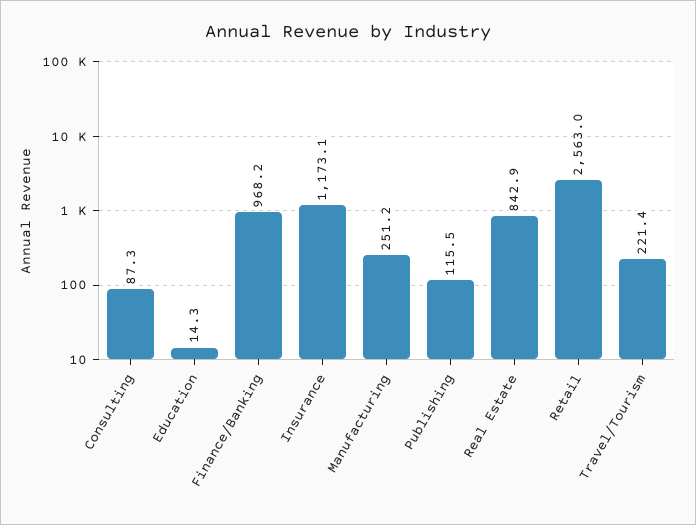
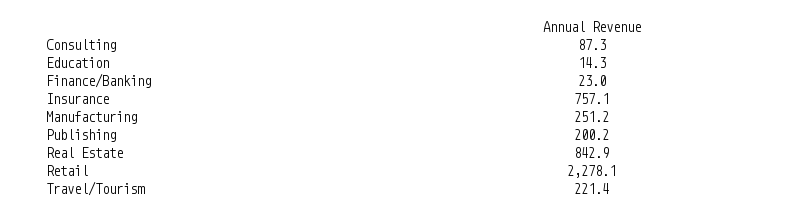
  {
    "Consulting": 87.3,
    "Education": 14.3,
-   "Finance/Banking": 968.2,
+   "Finance/Banking": 23,
-   "Insurance": 1173.1,
+   "Insurance": 757.1,
    "Manufacturing": 251.2,
-   "Publishing": 115.5,
+   "Publishing": 200.2,
    "Real Estate": 842.9,
-   "Retail": 2563,
+   "Retail": 2278.1,
    "Travel/Tourism": 221.4
  }

